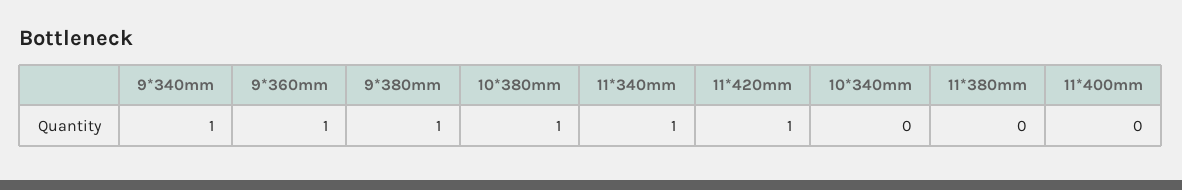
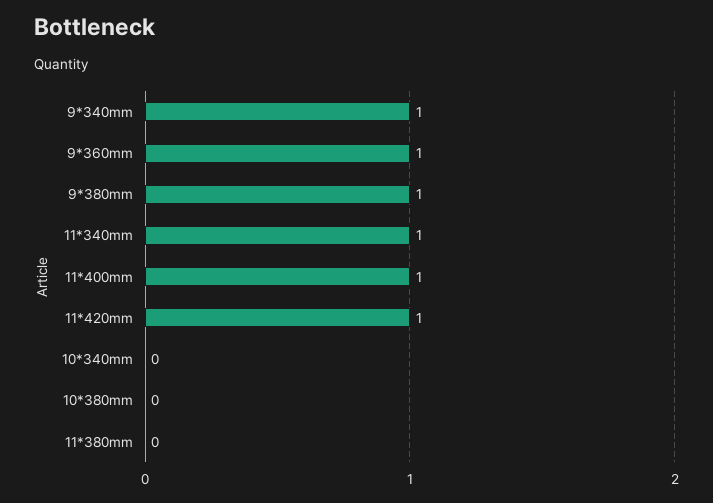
  {
    "9*340mm": 1,
    "9*360mm": 1,
    "9*380mm": 1,
-   "10*380mm": 1,
+   "10*380mm": 0,
    "11*340mm": 1,
    "11*420mm": 1,
    "10*340mm": 0,
    "11*380mm": 0,
-   "11*400mm": 0
+   "11*400mm": 1
  }

